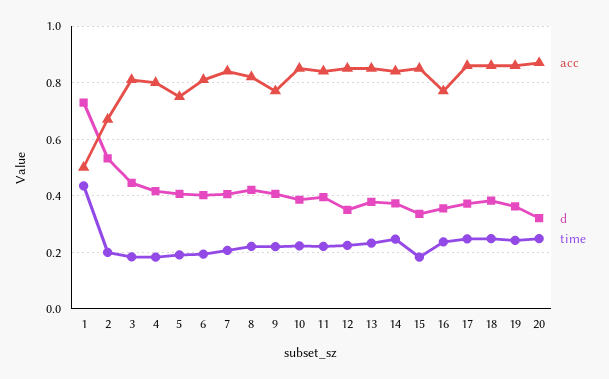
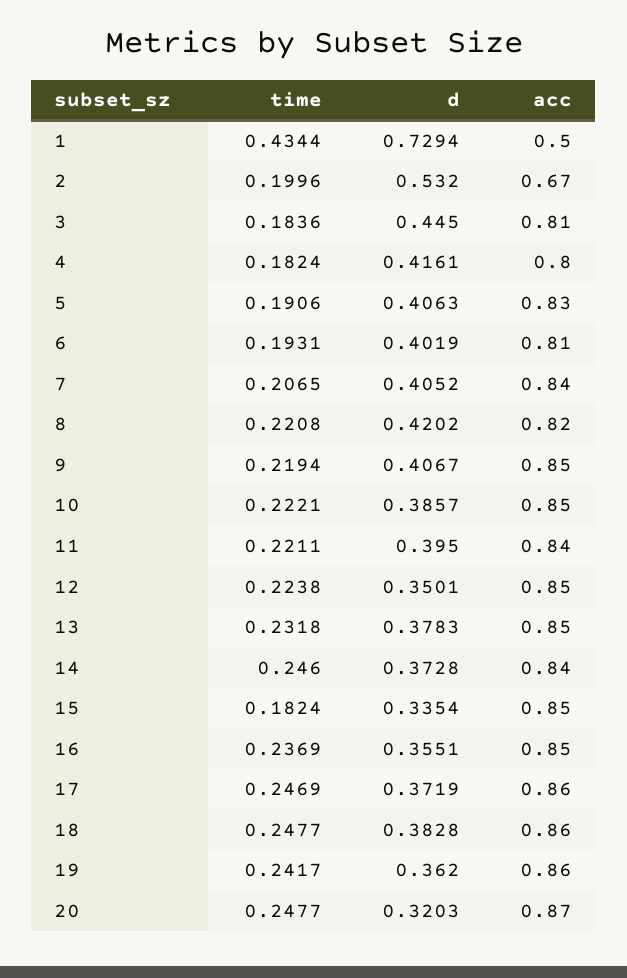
  {
    "acc": {
      "1": 0.5,
      "2": 0.67,
      "3": 0.81,
      "4": 0.8,
-     "5": 0.75,
+     "5": 0.83,
      "6": 0.81,
      "7": 0.84,
      "8": 0.82,
-     "9": 0.775,
+     "9": 0.85,
      "10": 0.85,
      "11": 0.84,
      "12": 0.85,
      "13": 0.85,
      "14": 0.84,
      "15": 0.85,
-     "16": 0.775,
+     "16": 0.85,
      "17": 0.86,
      "18": 0.86,
      "19": 0.86,
      "20": 0.87
    },
    "d": {
      "1": 0.7294,
      "2": 0.532,
      "3": 0.445,
      "4": 0.4161,
      "5": 0.4063,
      "6": 0.4019,
      "7": 0.4052,
      "8": 0.4202,
      "9": 0.4067,
      "10": 0.3857,
      "11": 0.395,
      "12": 0.3501,
      "13": 0.3783,
      "14": 0.3728,
      "15": 0.3354,
      "16": 0.3551,
      "17": 0.3719,
      "18": 0.3828,
      "19": 0.362,
      "20": 0.3203
    },
    "time": {
      "1": 0.4344,
      "2": 0.1996,
      "3": 0.1836,
      "4": 0.1824,
      "5": 0.1906,
      "6": 0.1931,
      "7": 0.2065,
      "8": 0.2208,
      "9": 0.2194,
      "10": 0.2221,
      "11": 0.2211,
      "12": 0.2238,
      "13": 0.2318,
      "14": 0.246,
      "15": 0.1824,
      "16": 0.2369,
      "17": 0.2469,
      "18": 0.2477,
      "19": 0.2417,
      "20": 0.2477
    }
  }

